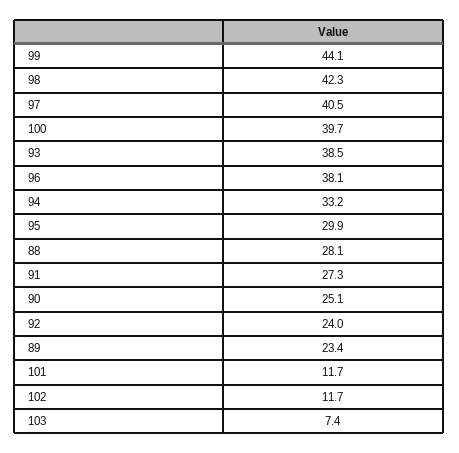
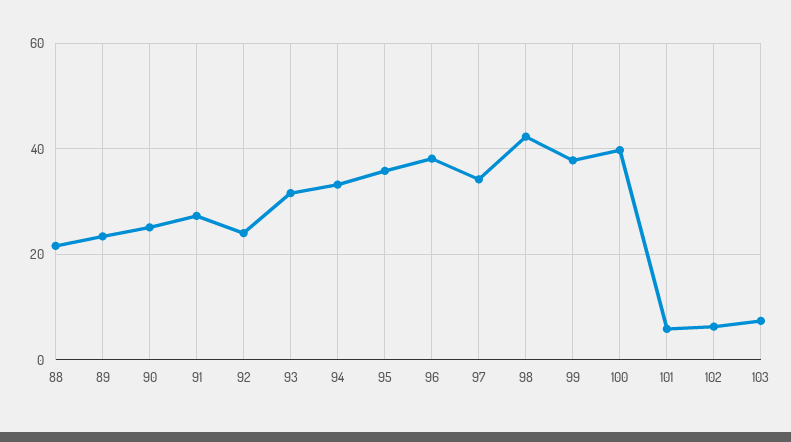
  {
-   "99": 44.1,
+   "99": 38,
    "98": 42.3,
-   "97": 40.5,
+   "97": 34,
    "100": 39.7,
-   "93": 38.5,
+   "93": 32,
    "96": 38.1,
    "94": 33.2,
-   "95": 29.9,
+   "95": 36,
-   "88": 28.1,
+   "88": 22,
    "91": 27.3,
    "90": 25.1,
    "92": 24,
    "89": 23.4,
-   "101": 11.7,
+   "101": 6,
-   "102": 11.7,
+   "102": 6,
    "103": 7.4
  }

